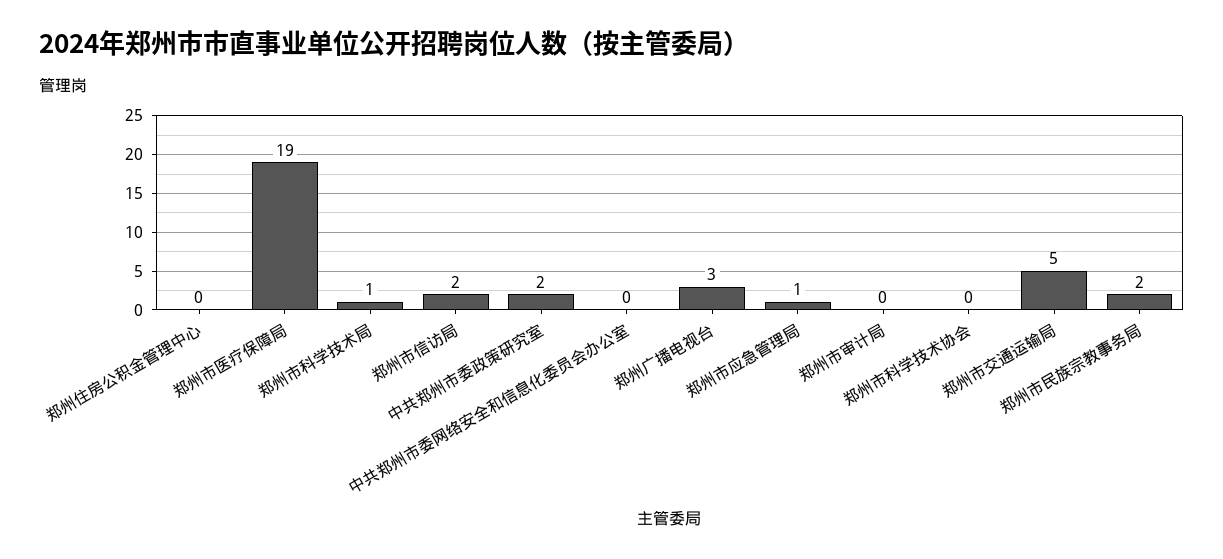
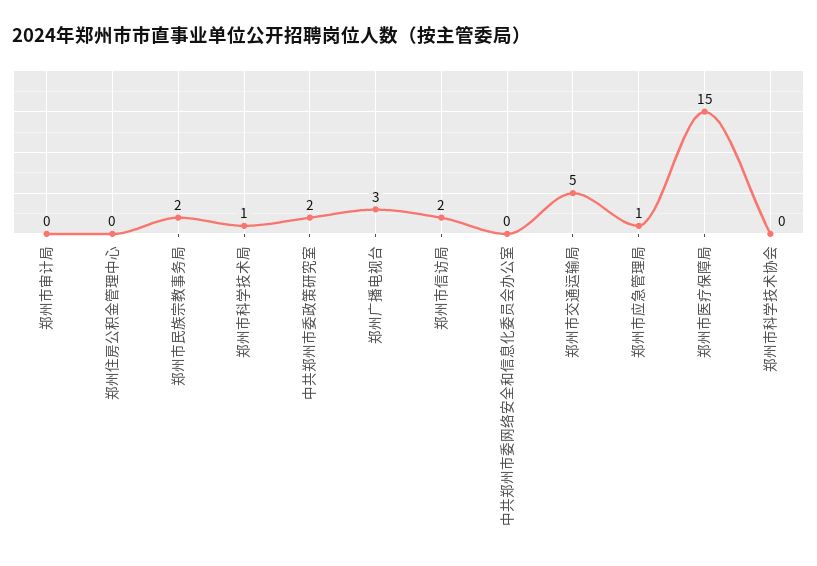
  {
    "郑州住房公积金管理中心": 0,
-   "郑州市医疗保障局": 19,
+   "郑州市医疗保障局": 15,
    "郑州市科学技术局": 1,
    "郑州市信访局": 2,
    "中共郑州市委政策研究室": 2,
    "中共郑州市委网络安全和信息化委员会办公室": 0,
    "郑州广播电视台": 3,
    "郑州市应急管理局": 1,
    "郑州市审计局": 0,
    "郑州市科学技术协会": 0,
    "郑州市交通运输局": 5,
    "郑州市民族宗教事务局": 2
  }

